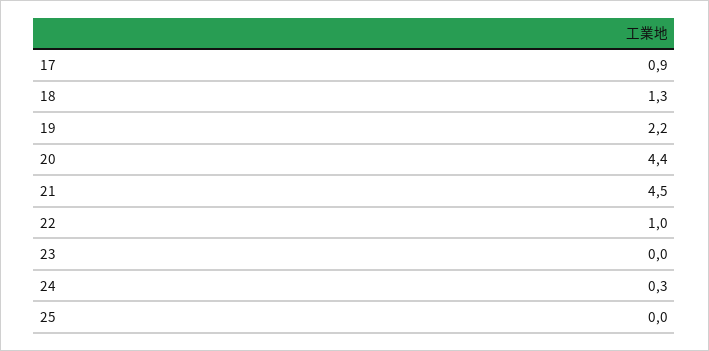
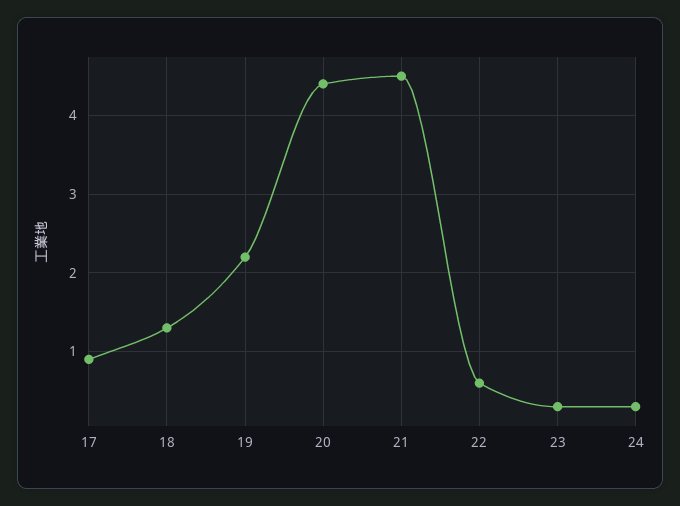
  {
    "17": 0.9,
    "18": 1.3,
    "19": 2.2,
    "20": 4.4,
    "21": 4.5,
-   "22": 1,
+   "22": 0.6,
-   "23": 0,
+   "23": 0.3,
-   "24": 0.3,
+   "24": 0.3
-   "25": 0
  }

